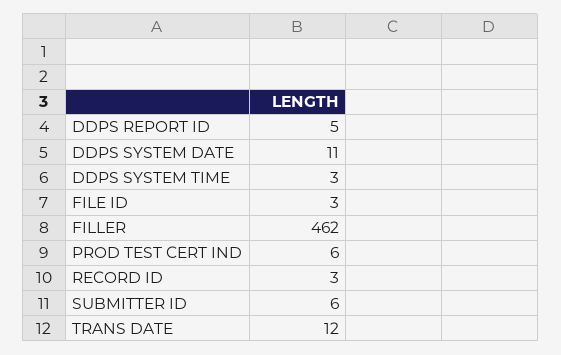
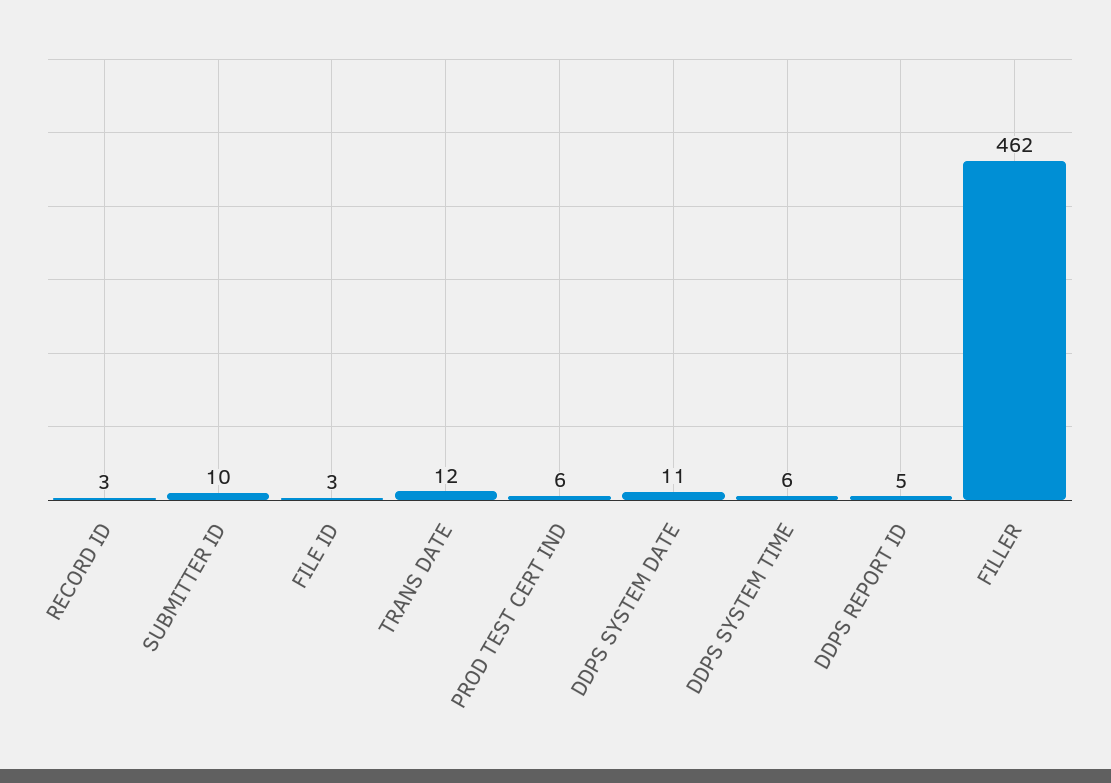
  {
    "DDPS REPORT ID": 5,
    "DDPS SYSTEM DATE": 11,
-   "DDPS SYSTEM TIME": 3,
+   "DDPS SYSTEM TIME": 6,
    "FILE ID": 3,
    "FILLER": 462,
    "PROD TEST CERT IND": 6,
    "RECORD ID": 3,
-   "SUBMITTER ID": 6,
+   "SUBMITTER ID": 10,
    "TRANS DATE": 12
  }

